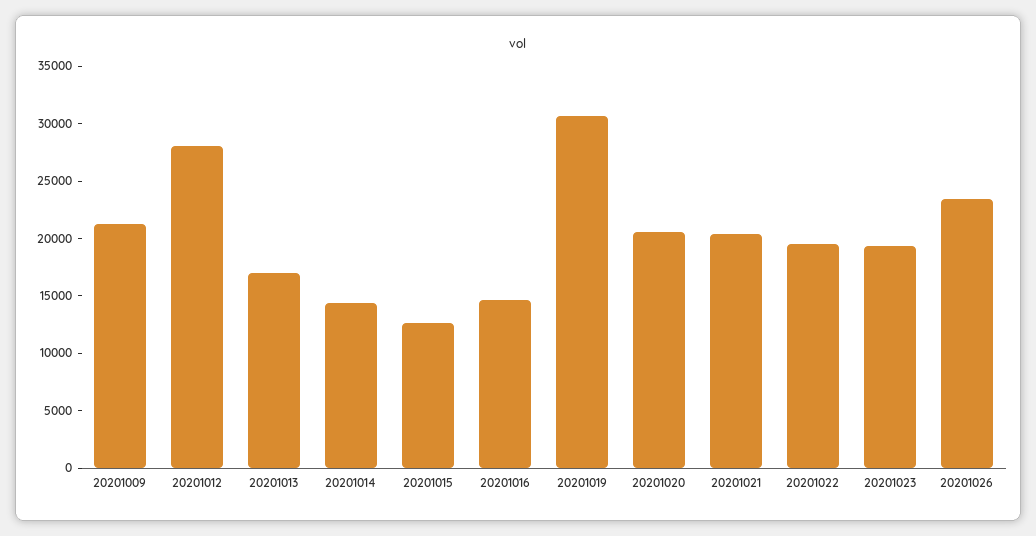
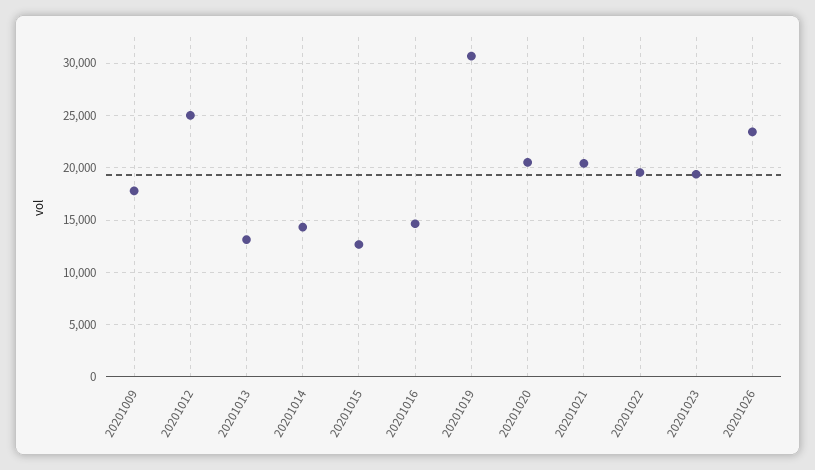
  {
-   "20201009": 21000,
+   "20201009": 18000,
-   "20201012": 28000,
+   "20201012": 25000,
-   "20201013": 17000,
+   "20201013": 13000,
    "20201014": 14000,
    "20201015": 13000,
    "20201016": 15000,
    "20201019": 31000,
    "20201020": 21000,
    "20201021": 20000,
    "20201022": 20000,
    "20201023": 19000,
    "20201026": 23000
  }

